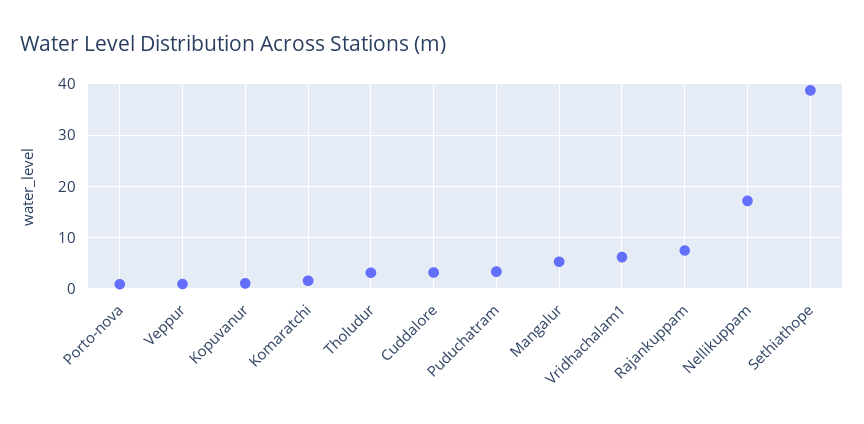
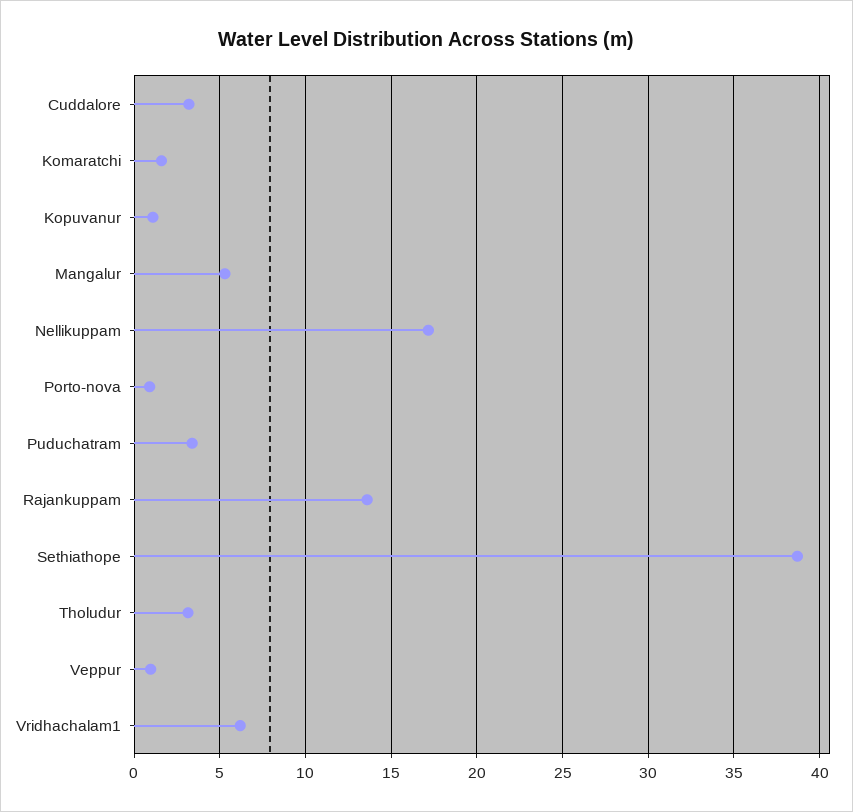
  {
    "Porto-nova": 1,
    "Veppur": 1,
    "Kopuvanur": 1,
    "Komaratchi": 1.5,
    "Tholudur": 3,
    "Cuddalore": 3,
    "Puduchatram": 3.5,
    "Mangalur": 5.5,
    "Vridhachalam1": 6,
-   "Rajankuppam": 8,
+   "Rajankuppam": 13.5,
    "Nellikuppam": 17,
    "Sethiathope": 38.5
  }

